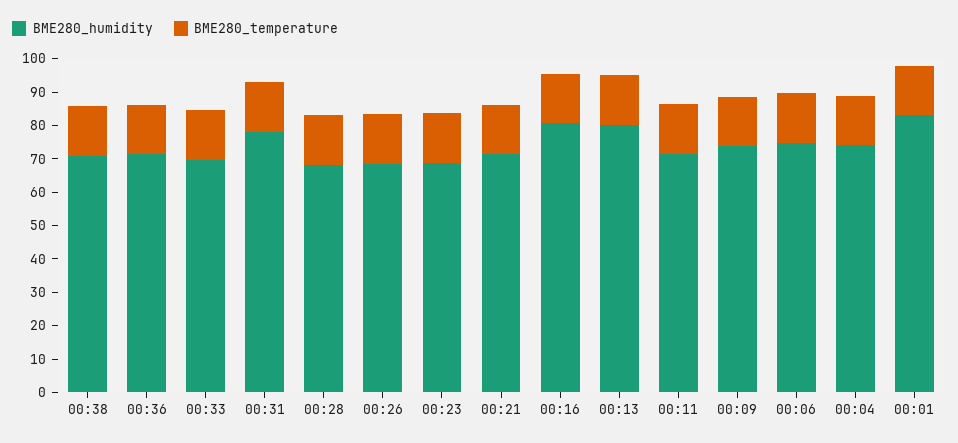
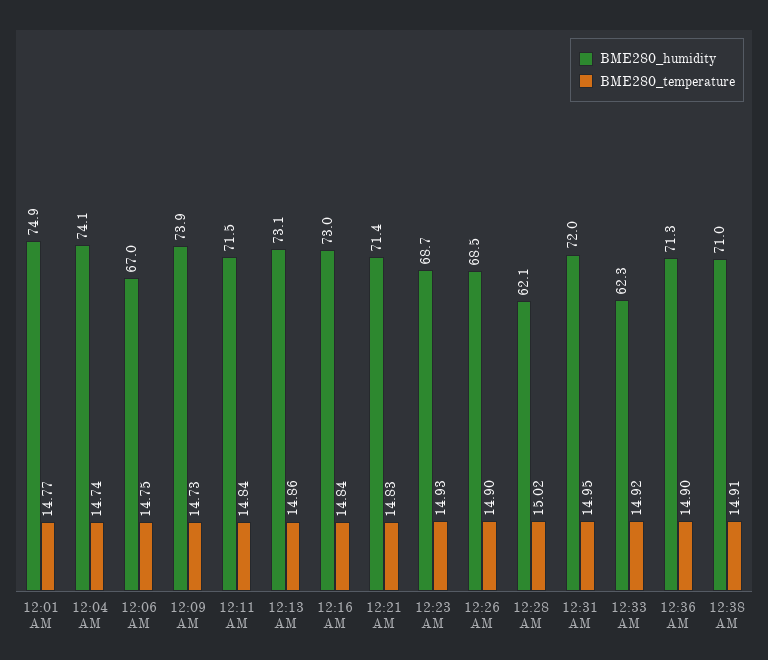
  {
    "BME280_humidity": {
      "00:38": 71,
      "00:36": 71.3,
-     "00:33": 70,
+     "00:33": 62.3,
-     "00:31": 77.5,
+     "00:31": 72,
-     "00:28": 67.5,
+     "00:28": 62.1,
      "00:26": 68.5,
      "00:23": 68.7,
      "00:21": 71.4,
-     "00:16": 80,
+     "00:16": 73,
-     "00:13": 80,
+     "00:13": 73.1,
      "00:11": 71.5,
      "00:09": 73.9,
-     "00:06": 75,
+     "00:06": 67,
      "00:04": 74.1,
-     "00:01": 82.5
+     "00:01": 74.9
    },
    "BME280_temperature": {
      "00:38": 14.91,
      "00:36": 14.9,
      "00:33": 14.92,
      "00:31": 14.95,
      "00:28": 15.02,
      "00:26": 14.9,
      "00:23": 14.93,
      "00:21": 14.83,
      "00:16": 14.84,
      "00:13": 14.86,
      "00:11": 14.84,
      "00:09": 14.73,
      "00:06": 14.75,
      "00:04": 14.74,
      "00:01": 14.77
    }
  }

